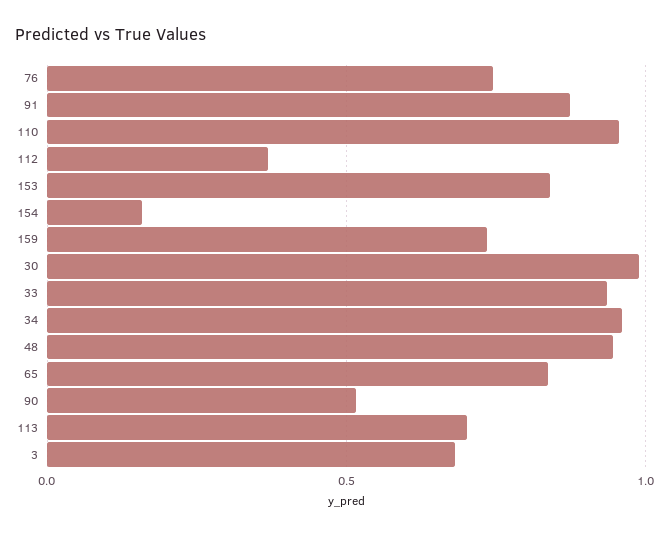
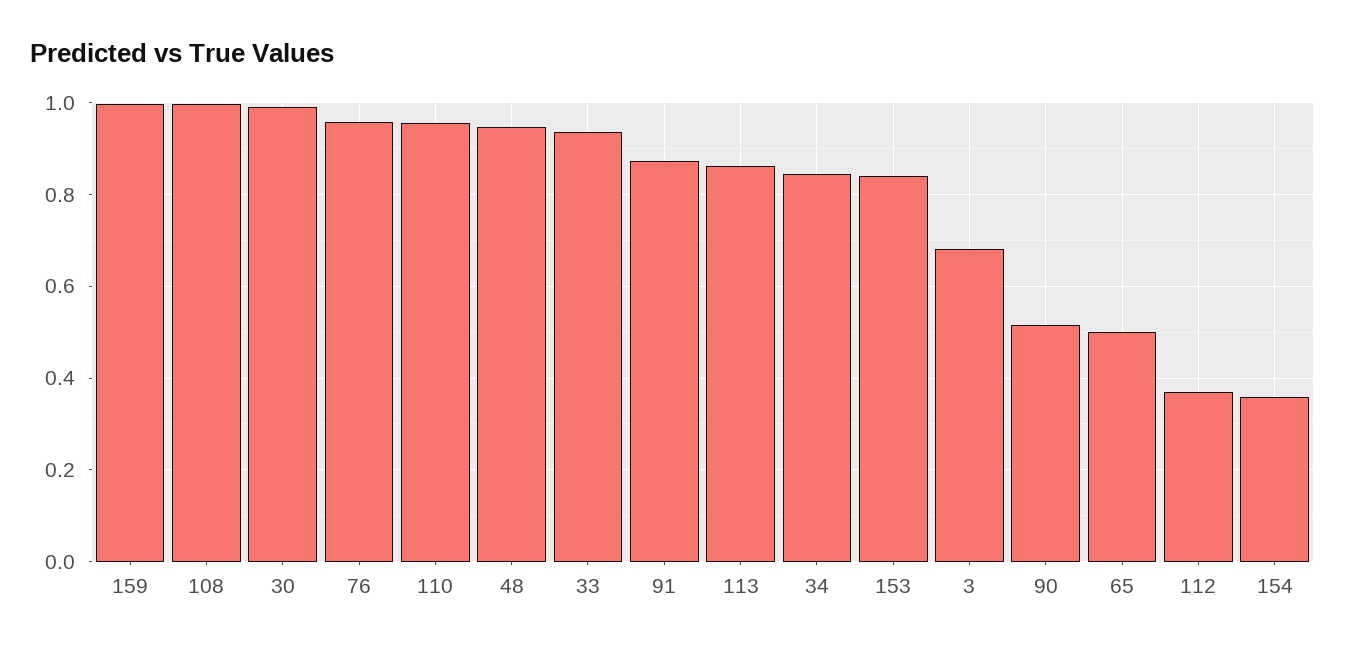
  {
-   "76": 0.75,
+   "76": 0.96,
    "91": 0.88,
    "110": 0.96,
    "112": 0.36,
    "153": 0.84,
-   "154": 0.15,
+   "154": 0.36,
-   "159": 0.75,
+   "159": 1,
    "30": 0.98,
    "33": 0.94,
-   "34": 0.95,
+   "34": 0.84,
    "48": 0.94,
-   "65": 0.85,
+   "65": 0.5,
    "90": 0.52,
-   "113": 0.7,
+   "113": 0.86,
-   "3": 0.68
+   "3": 0.68,
+   "108": 1
  }

